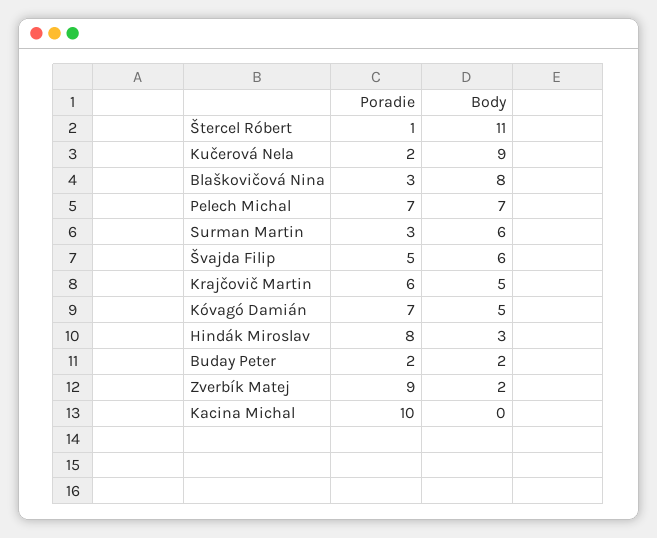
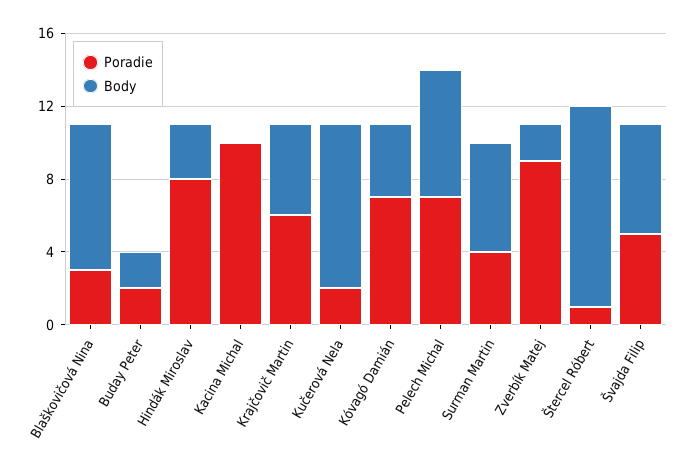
  {
    "Poradie": {
      "Štercel Róbert": 1,
      "Kučerová Nela": 2,
      "Blaškovičová Nina": 3,
      "Pelech Michal": 7,
-     "Surman Martin": 3,
+     "Surman Martin": 4,
      "Švajda Filip": 5,
      "Krajčovič Martin": 6,
      "Kóvagó Damián": 7,
      "Hindák Miroslav": 8,
      "Buday Peter": 2,
      "Zverbík Matej": 9,
      "Kacina Michal": 10
    },
    "Body": {
      "Štercel Róbert": 11,
      "Kučerová Nela": 9,
      "Blaškovičová Nina": 8,
      "Pelech Michal": 7,
      "Surman Martin": 6,
      "Švajda Filip": 6,
      "Krajčovič Martin": 5,
-     "Kóvagó Damián": 5,
+     "Kóvagó Damián": 4,
      "Hindák Miroslav": 3,
      "Buday Peter": 2,
      "Zverbík Matej": 2,
      "Kacina Michal": 0
    }
  }

